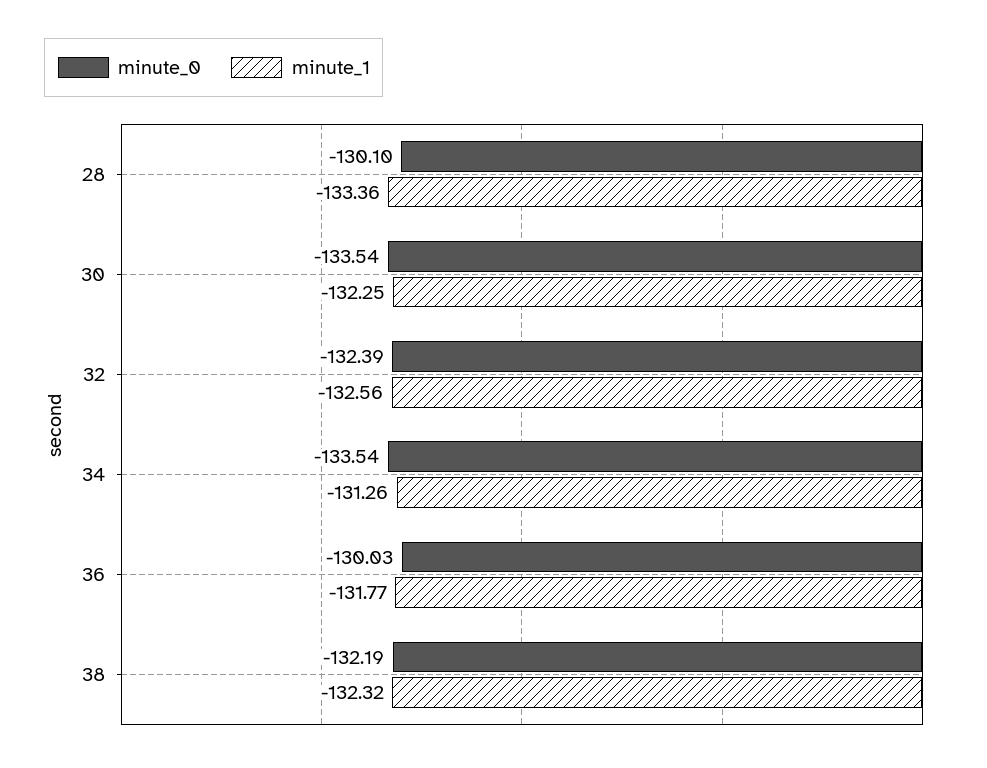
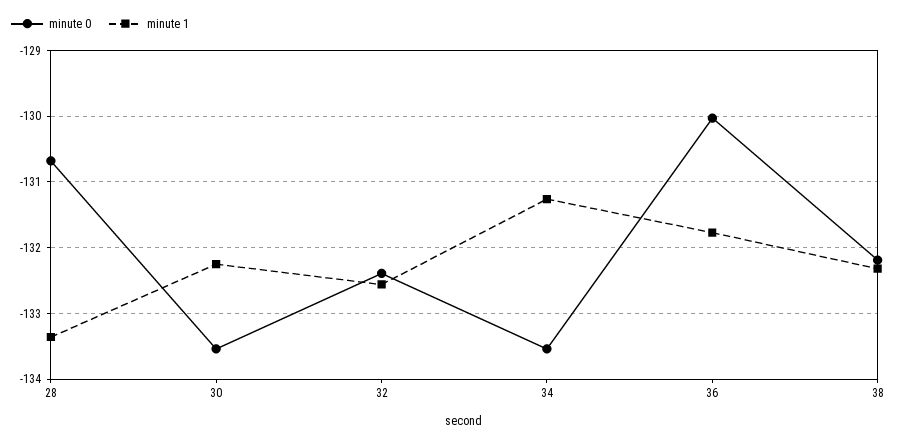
  {
    "minute_0": {
-     "28": -130.1,
+     "28": -130.7,
      "30": -133.54,
      "32": -132.39,
      "34": -133.54,
      "36": -130.03,
      "38": -132.19
    },
    "minute_1": {
      "28": -133.36,
      "30": -132.25,
      "32": -132.56,
      "34": -131.26,
      "36": -131.77,
      "38": -132.32
    }
  }

